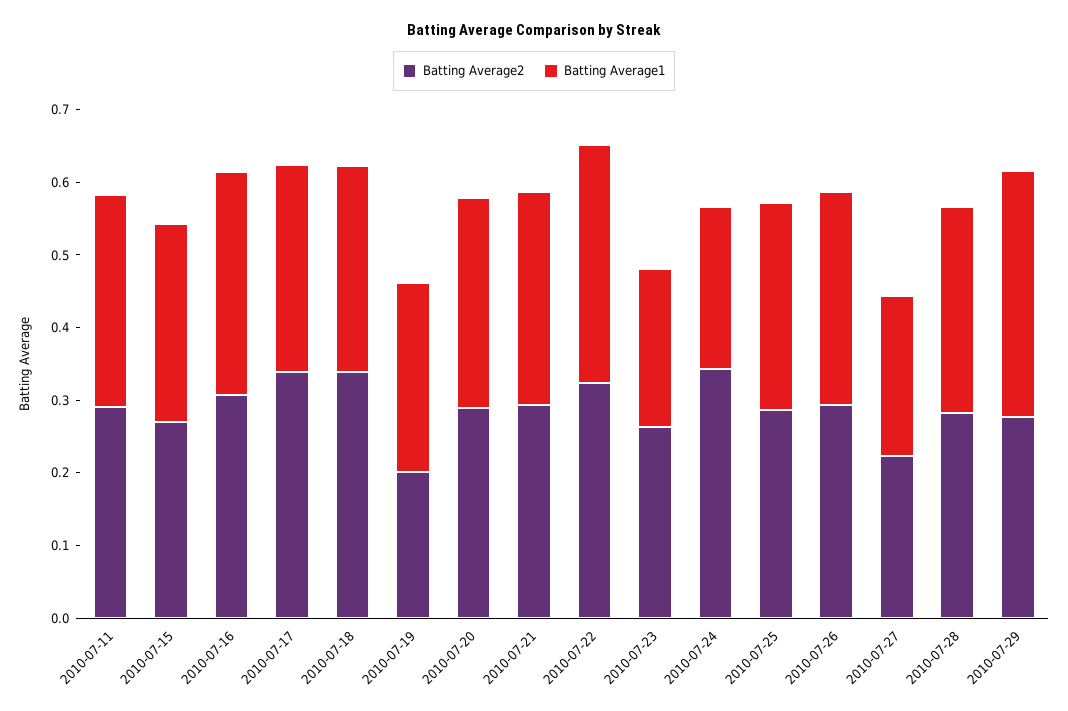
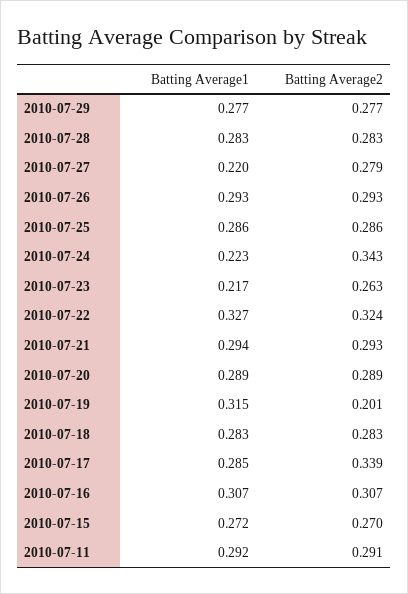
  {
    "Batting Average2": {
      "2010-07-11": 0.291,
      "2010-07-15": 0.27,
      "2010-07-16": 0.307,
      "2010-07-17": 0.339,
-     "2010-07-18": 0.34,
+     "2010-07-18": 0.283,
      "2010-07-19": 0.201,
      "2010-07-20": 0.289,
      "2010-07-21": 0.293,
      "2010-07-22": 0.324,
      "2010-07-23": 0.263,
      "2010-07-24": 0.343,
      "2010-07-25": 0.286,
      "2010-07-26": 0.293,
-     "2010-07-27": 0.22,
+     "2010-07-27": 0.279,
      "2010-07-28": 0.283,
      "2010-07-29": 0.277
    },
    "Batting Average1": {
      "2010-07-11": 0.292,
      "2010-07-15": 0.272,
      "2010-07-16": 0.307,
      "2010-07-17": 0.285,
      "2010-07-18": 0.283,
-     "2010-07-19": 0.26,
+     "2010-07-19": 0.315,
      "2010-07-20": 0.289,
      "2010-07-21": 0.294,
      "2010-07-22": 0.327,
      "2010-07-23": 0.217,
      "2010-07-24": 0.223,
      "2010-07-25": 0.286,
      "2010-07-26": 0.293,
      "2010-07-27": 0.22,
      "2010-07-28": 0.283,
-     "2010-07-29": 0.34
+     "2010-07-29": 0.277
    }
  }

